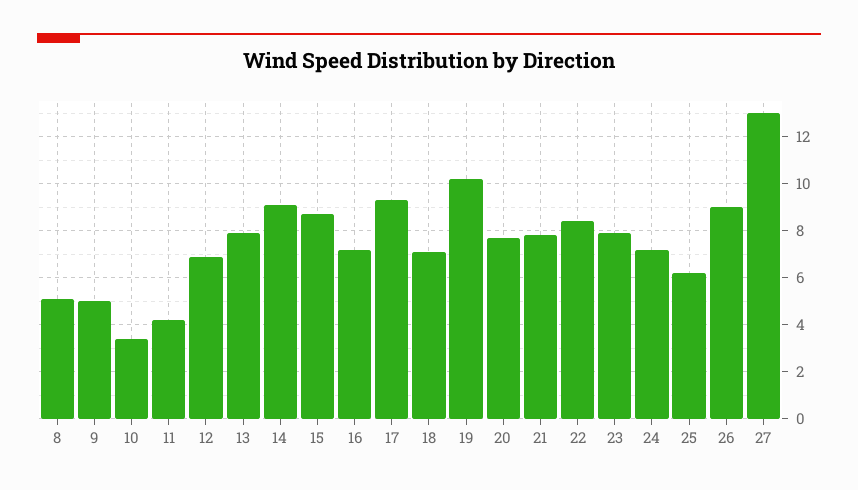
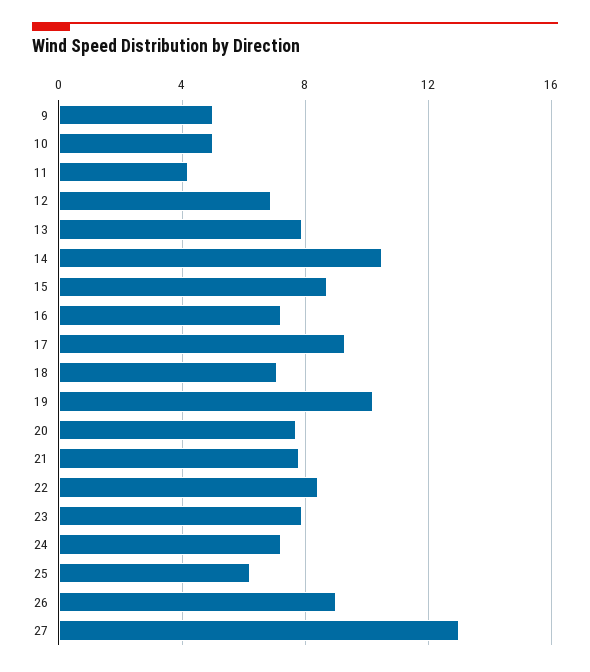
  {
-   "8": 5,
    "9": 5,
-   "10": 3.5,
+   "10": 5,
    "11": 4,
    "12": 7,
    "13": 8,
-   "14": 9,
+   "14": 10.5,
    "15": 8.5,
    "16": 7,
    "17": 9.5,
    "18": 7,
    "19": 10,
    "20": 7.5,
    "21": 8,
    "22": 8.5,
    "23": 8,
    "24": 7,
    "25": 6,
    "26": 9,
    "27": 13
  }

